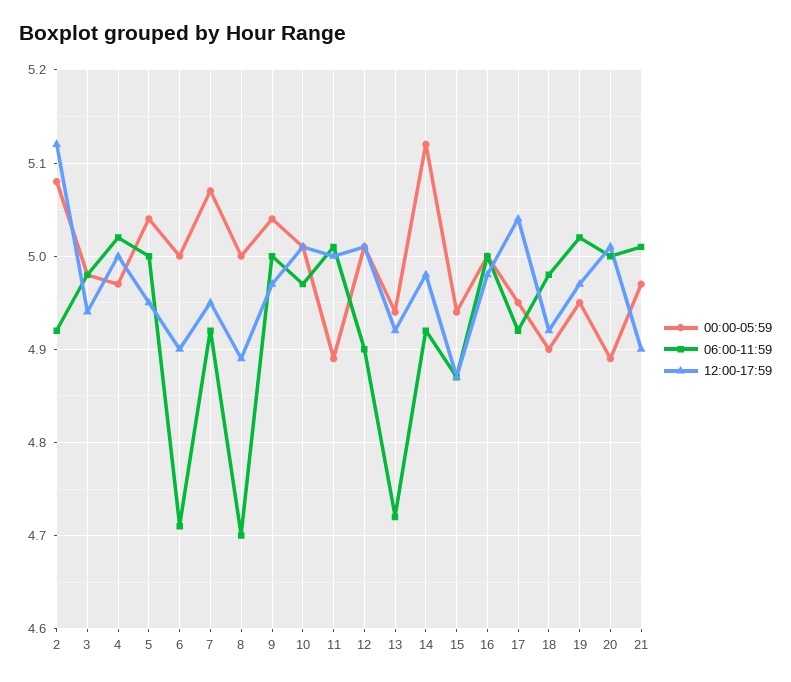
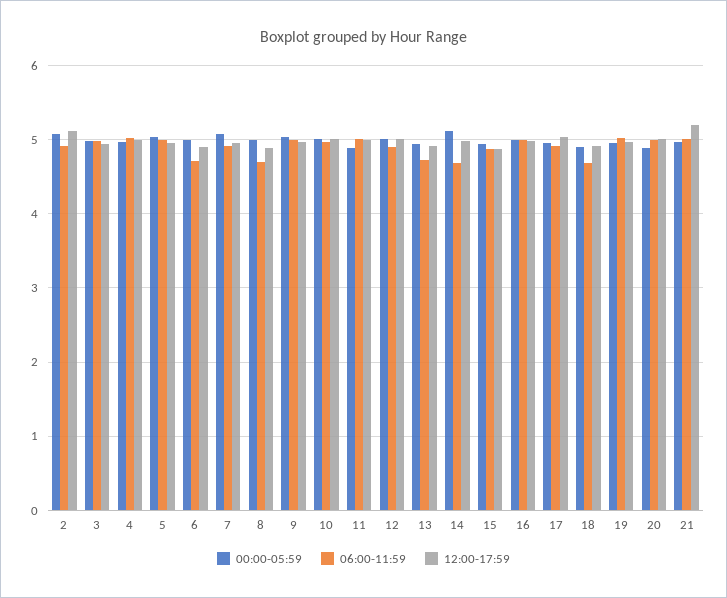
  {
    "00:00-05:59": {
      "2": 5.08,
      "3": 4.98,
      "4": 4.97,
      "5": 5.04,
      "6": 5,
      "7": 5.07,
      "8": 5,
      "9": 5.04,
      "10": 5.01,
      "11": 4.89,
      "12": 5.01,
      "13": 4.94,
      "14": 5.12,
      "15": 4.94,
      "16": 5,
      "17": 4.95,
      "18": 4.9,
      "19": 4.95,
      "20": 4.89,
      "21": 4.97
    },
    "06:00-11:59": {
      "2": 4.92,
      "3": 4.98,
      "4": 5.02,
      "5": 5,
      "6": 4.71,
      "7": 4.92,
      "8": 4.7,
      "9": 5,
      "10": 4.97,
      "11": 5.01,
      "12": 4.9,
      "13": 4.72,
-     "14": 4.92,
+     "14": 4.7,
      "15": 4.87,
      "16": 5,
      "17": 4.92,
-     "18": 4.98,
+     "18": 4.7,
      "19": 5.02,
      "20": 5,
      "21": 5.01
    },
    "12:00-17:59": {
      "2": 5.12,
      "3": 4.94,
      "4": 5,
      "5": 4.95,
      "6": 4.9,
      "7": 4.95,
      "8": 4.89,
      "9": 4.97,
      "10": 5.01,
      "11": 5,
      "12": 5.01,
      "13": 4.92,
      "14": 4.98,
      "15": 4.87,
      "16": 4.98,
      "17": 5.04,
      "18": 4.92,
      "19": 4.97,
      "20": 5.01,
-     "21": 4.9
+     "21": 5.2
    }
  }

